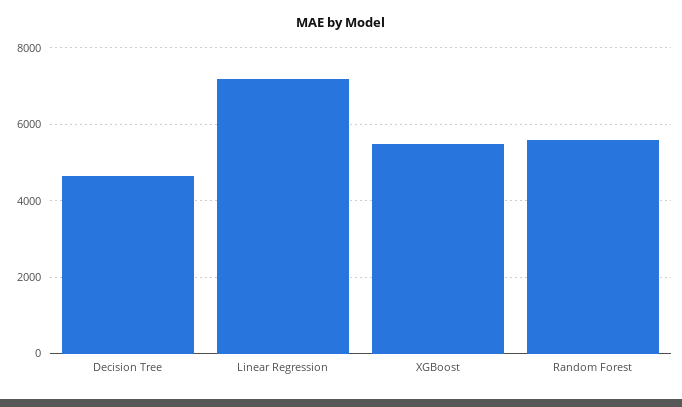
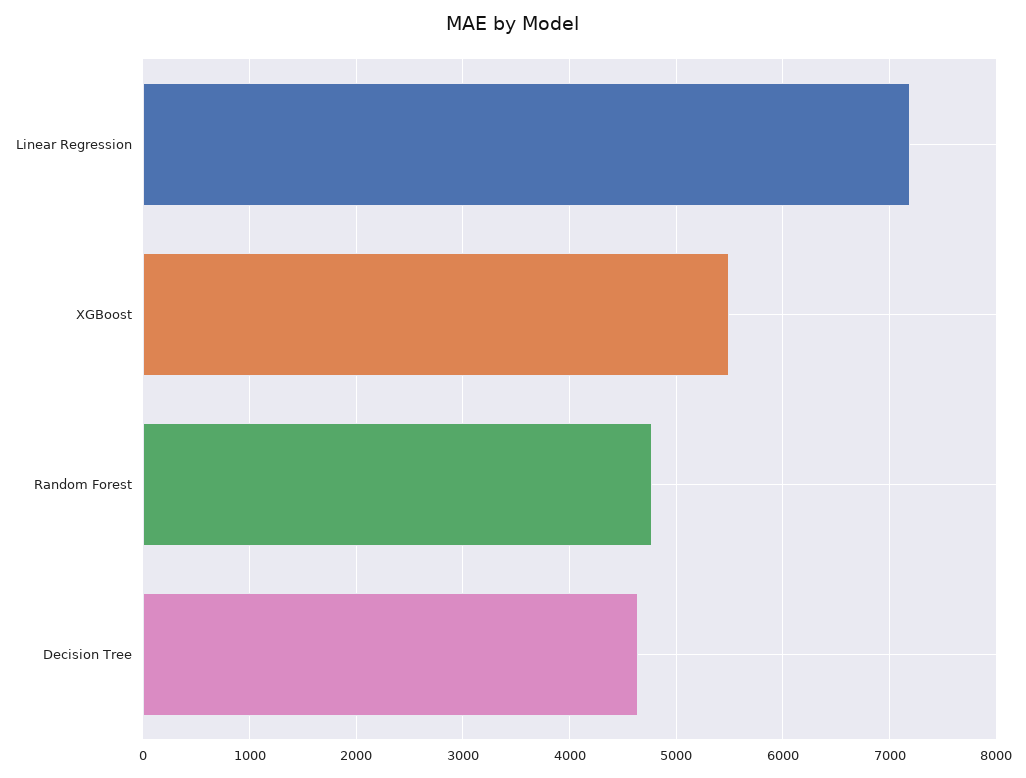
  {
    "Decision Tree": 4600,
    "Linear Regression": 7200,
    "XGBoost": 5500,
-   "Random Forest": 5600
+   "Random Forest": 4800
  }

